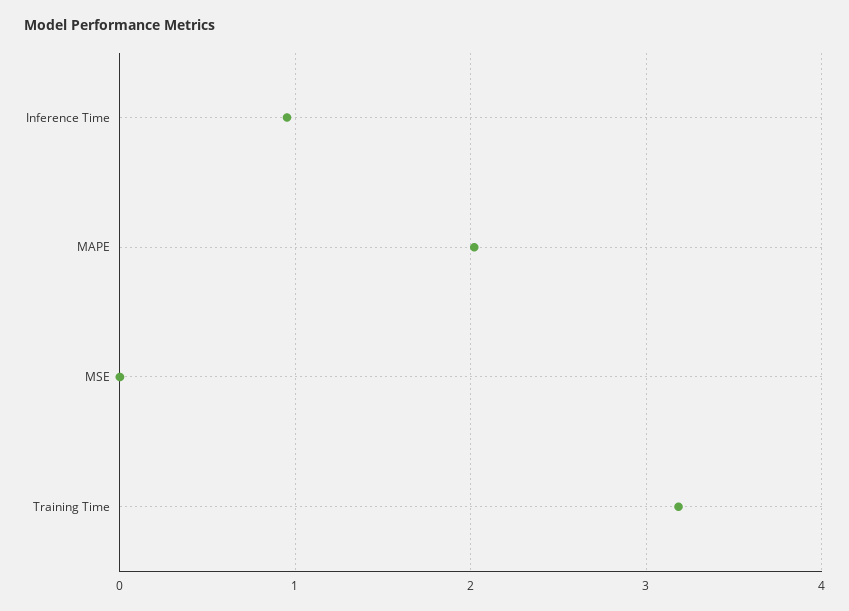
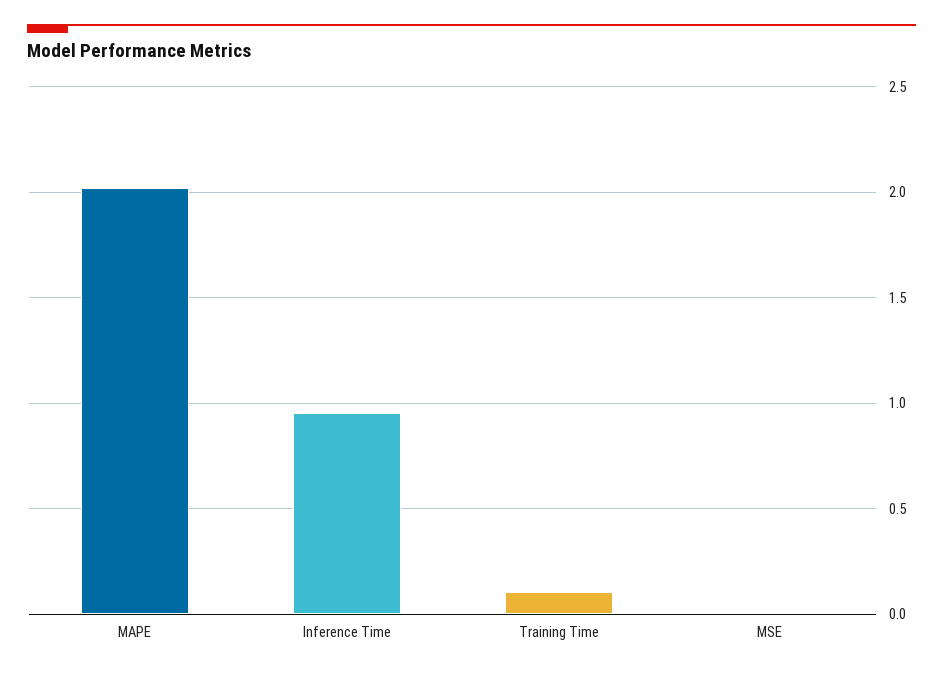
  {
    "Inference Time": 0.95,
    "MAPE": 2,
    "MSE": 0,
-   "Training Time": 3.2
+   "Training Time": 0.1
  }

